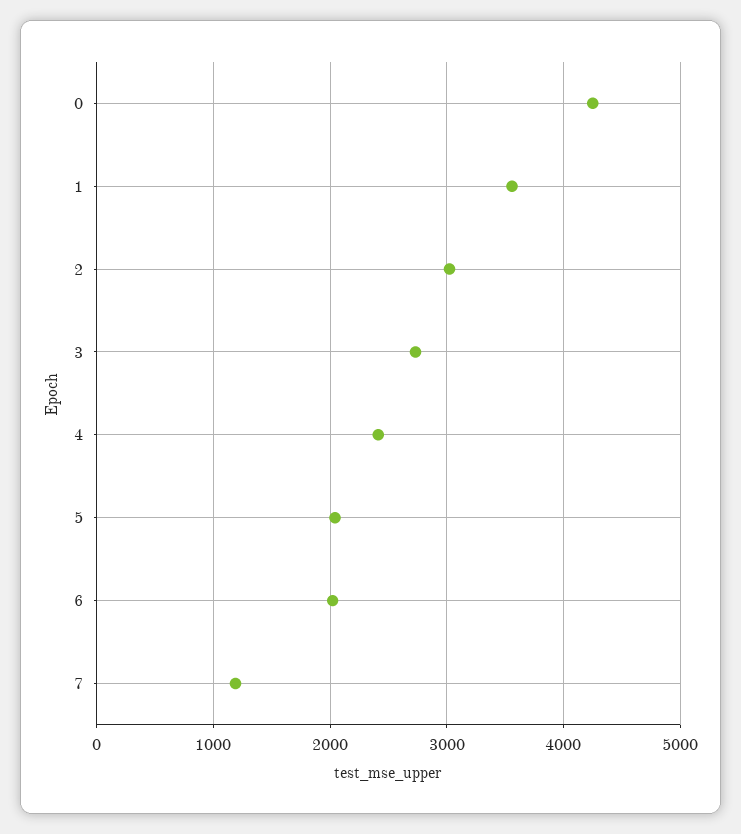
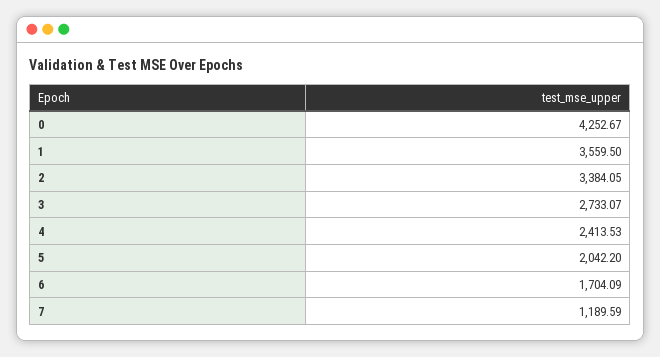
  {
    "0": 4252.67,
    "1": 3559.5,
-   "2": 3000,
+   "2": 3384.05,
    "3": 2733.07,
    "4": 2413.53,
    "5": 2042.2,
-   "6": 2000,
+   "6": 1704.09,
    "7": 1189.59
  }

